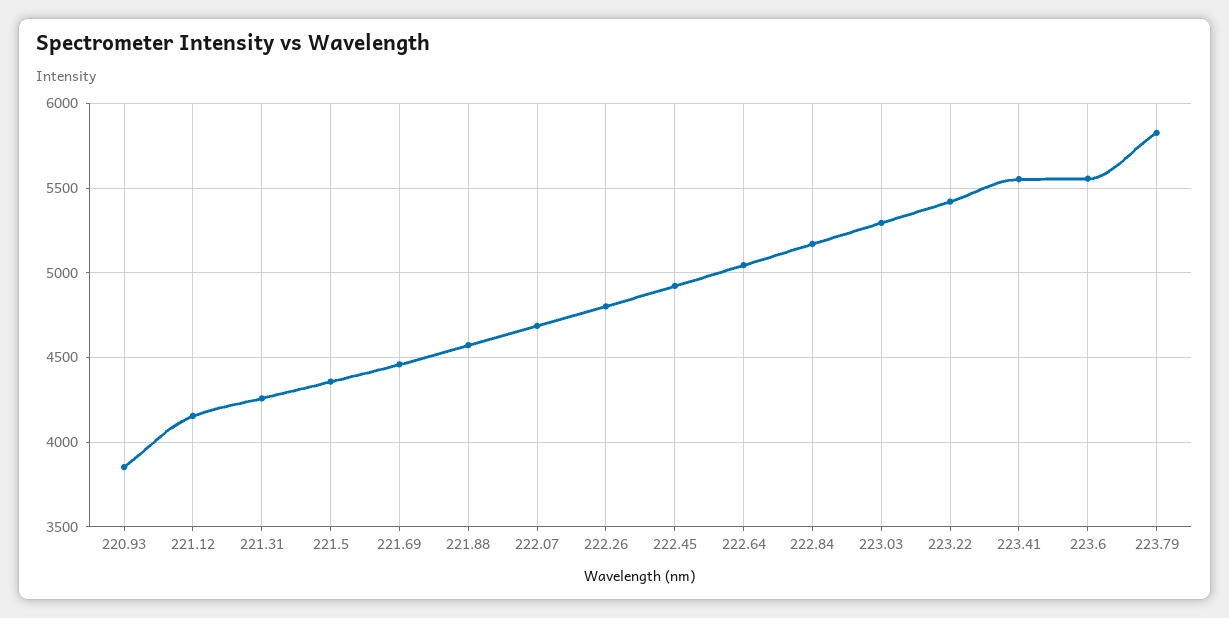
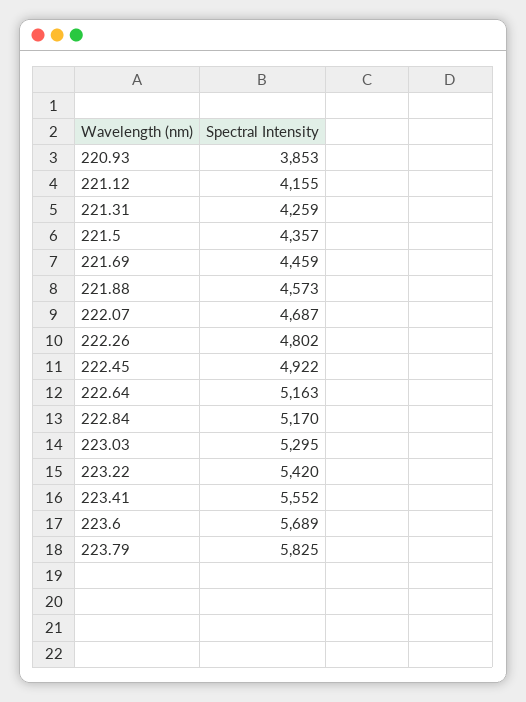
  {
    "220.93": 3853,
    "221.12": 4155,
    "221.31": 4259,
    "221.5": 4357,
    "221.69": 4459,
    "221.88": 4573,
    "222.07": 4687,
    "222.26": 4802,
    "222.45": 4922,
-   "222.64": 5050,
+   "222.64": 5163,
    "222.84": 5170,
    "223.03": 5295,
    "223.22": 5420,
    "223.41": 5552,
-   "223.6": 5550,
+   "223.6": 5689,
    "223.79": 5825
  }

